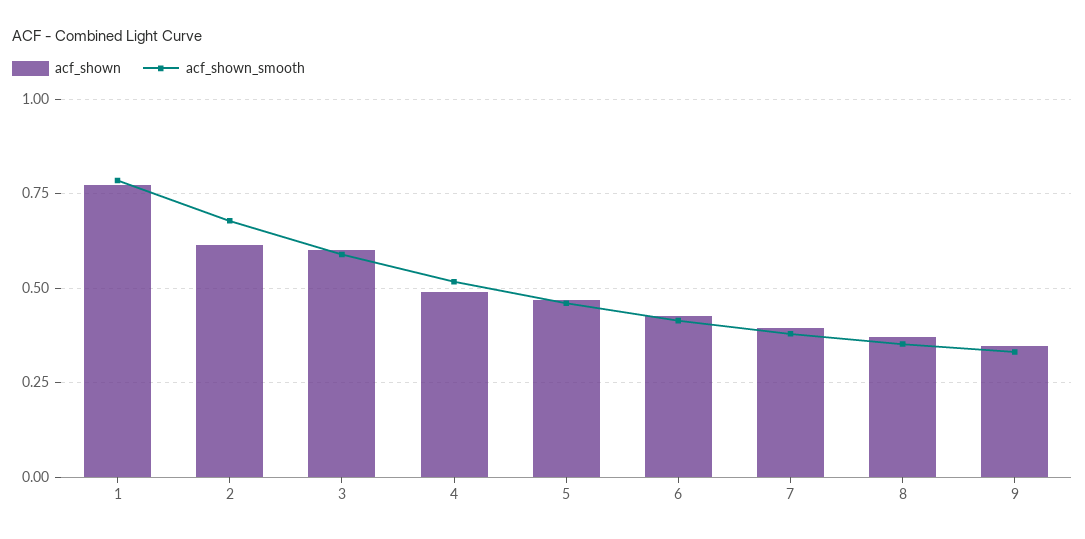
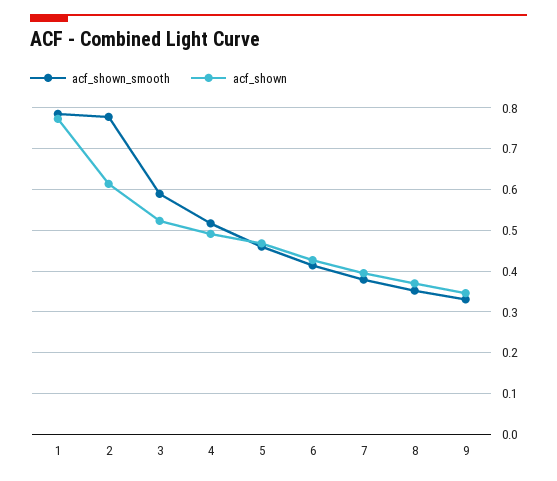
  {
    "acf_shown": {
      "1": 0.78,
      "2": 0.62,
-     "3": 0.6,
+     "3": 0.52,
      "4": 0.5,
      "5": 0.46,
      "6": 0.42,
      "7": 0.4,
      "8": 0.38,
      "9": 0.34
    },
    "acf_shown_smooth": {
      "1": 0.78,
-     "2": 0.675,
+     "2": 0.78,
      "3": 0.58,
      "4": 0.52,
      "5": 0.46,
      "6": 0.42,
      "7": 0.38,
      "8": 0.36,
      "9": 0.34
    }
  }

